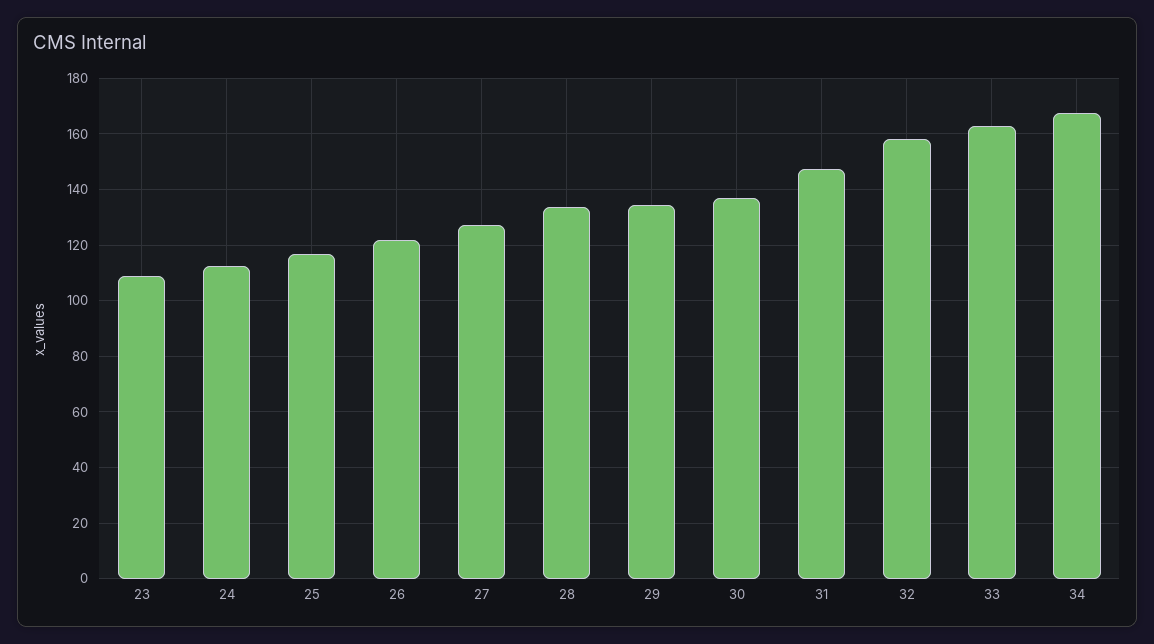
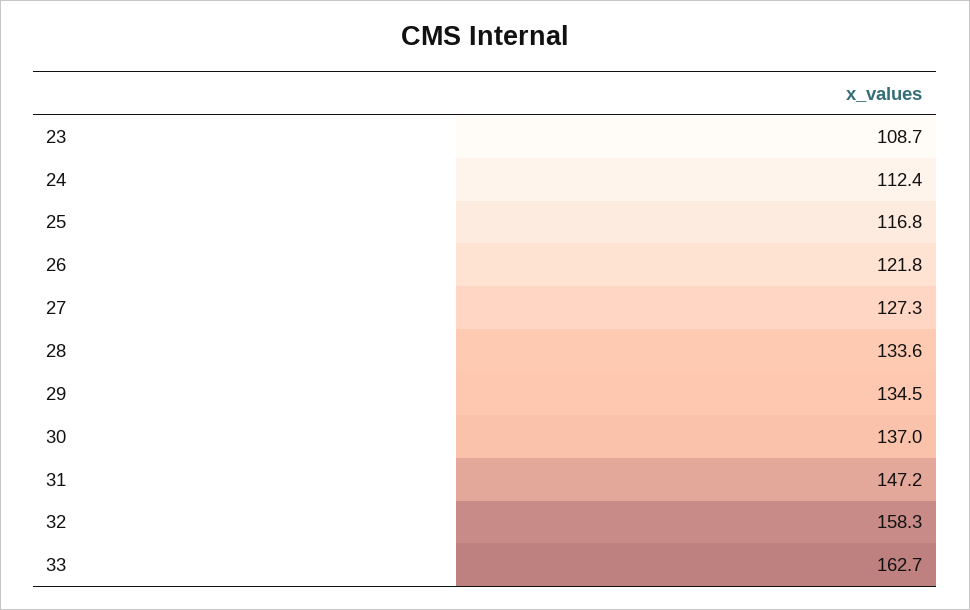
  {
    "23": 108.7,
    "24": 112.4,
    "25": 116.8,
    "26": 121.8,
    "27": 127.3,
    "28": 133.6,
    "29": 134.5,
    "30": 137,
    "31": 147.2,
    "32": 158.3,
-   "33": 162.7,
+   "33": 162.7
-   "34": 167.5
  }

